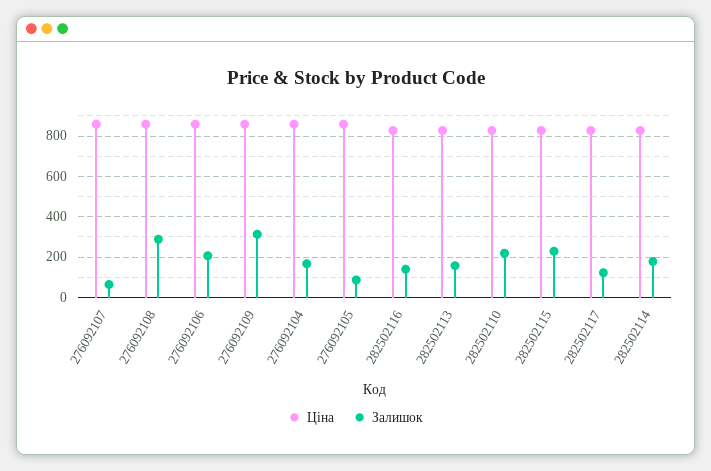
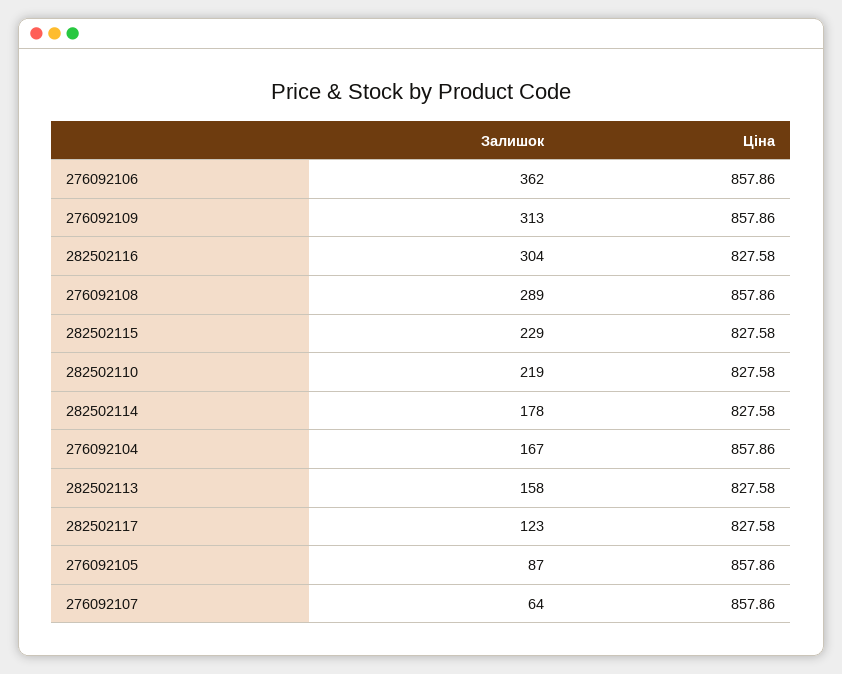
  {
    "Ціна": {
      "276092107": 857.86,
      "276092108": 857.86,
      "276092106": 857.86,
      "276092109": 857.86,
      "276092104": 857.86,
      "276092105": 857.86,
      "282502116": 827.58,
      "282502113": 827.58,
      "282502110": 827.58,
      "282502115": 827.58,
      "282502117": 827.58,
      "282502114": 827.58
    },
    "Залишок": {
      "276092107": 64,
      "276092108": 289,
-     "276092106": 200,
+     "276092106": 362,
      "276092109": 313,
      "276092104": 167,
      "276092105": 87,
-     "282502116": 150,
+     "282502116": 304,
      "282502113": 158,
      "282502110": 219,
      "282502115": 229,
      "282502117": 123,
      "282502114": 178
    }
  }

